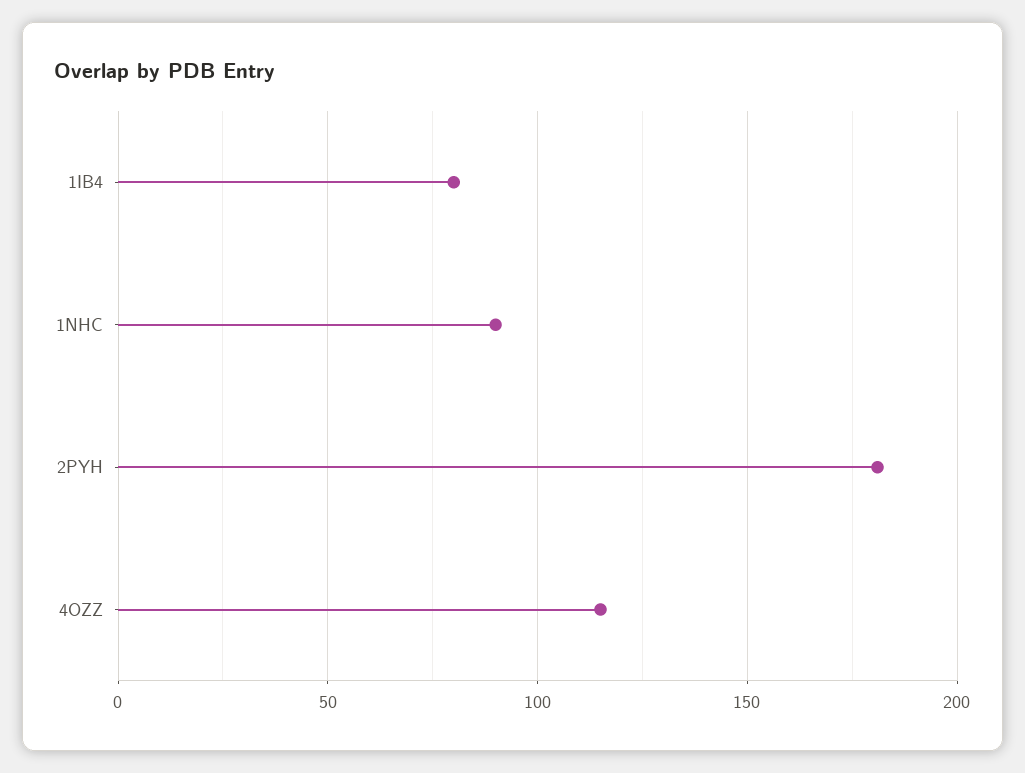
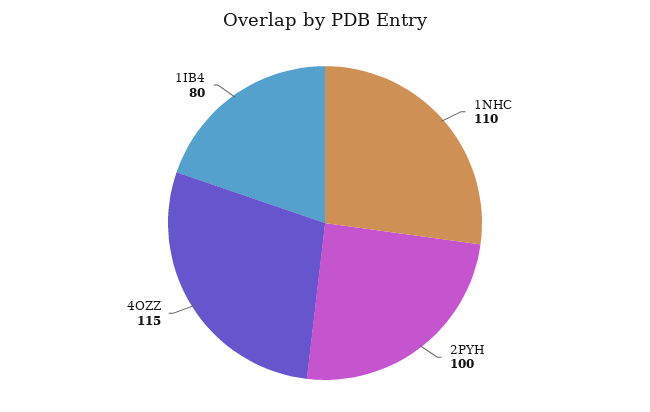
  {
    "1IB4": 80,
-   "1NHC": 90,
+   "1NHC": 110,
-   "2PYH": 180,
+   "2PYH": 100,
    "4OZZ": 115
  }

